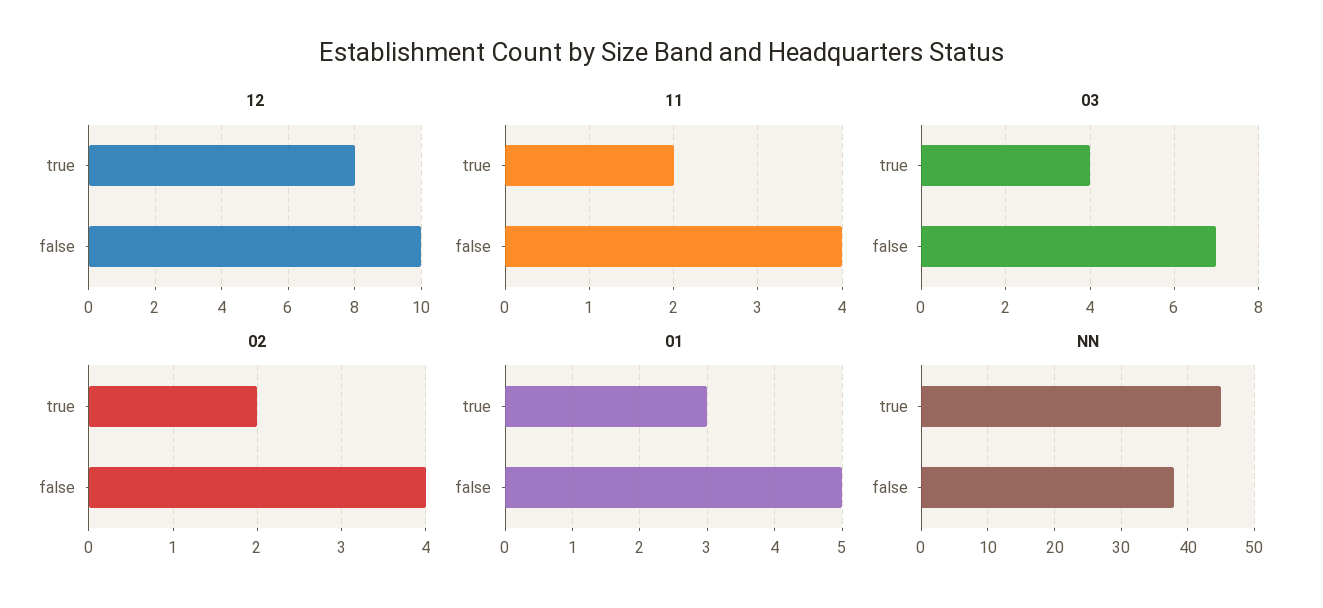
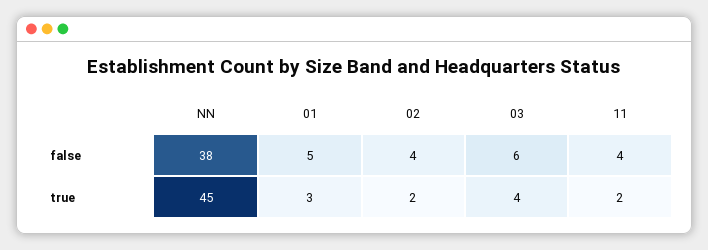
  {
-   "12": {
-     "true": 8,
-     "false": 10
-   },
    "11": {
      "true": 2,
      "false": 4
    },
    "03": {
      "true": 4,
-     "false": 7
+     "false": 6
    },
    "02": {
      "true": 2,
      "false": 4
    },
    "01": {
      "true": 3,
      "false": 5
    },
    "NN": {
      "true": 45,
      "false": 38
    }
  }

